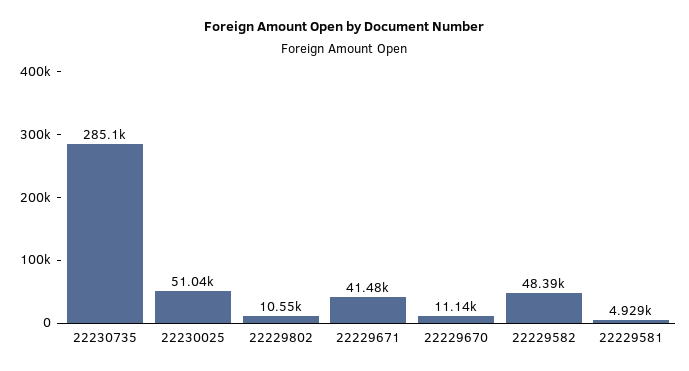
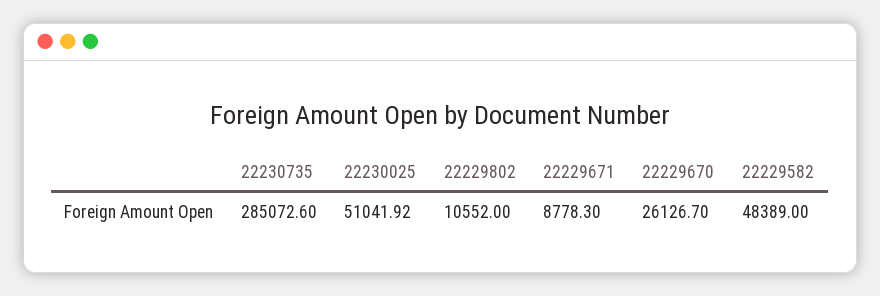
  {
    "22230735": 285072.6,
    "22230025": 51041.92,
    "22229802": 10552,
-   "22229671": 41480,
+   "22229671": 8778.3,
-   "22229670": 11140,
+   "22229670": 26126.7,
-   "22229582": 48389,
+   "22229582": 48389
-   "22229581": 4929
  }

